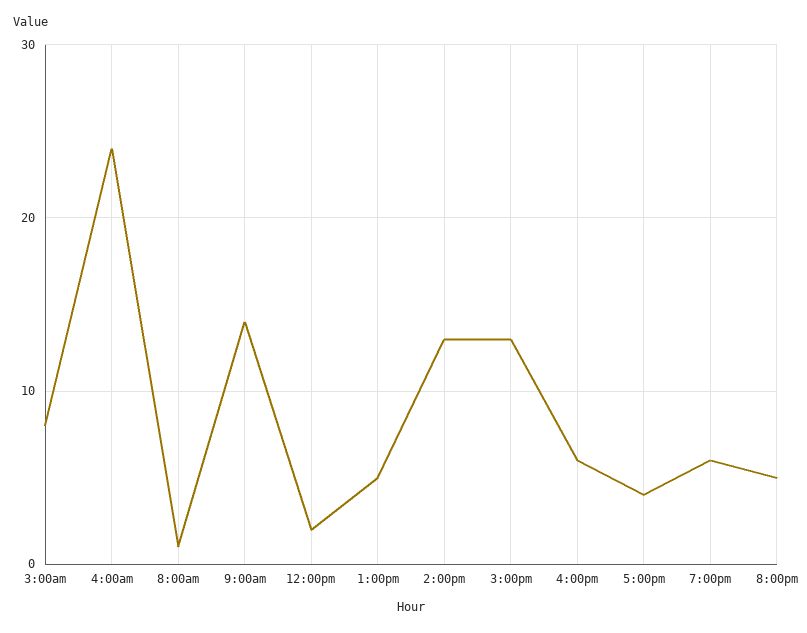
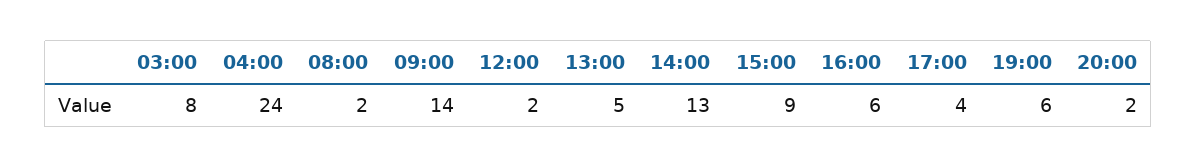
  {
    "3:00am": 8,
    "4:00am": 24,
-   "8:00am": 1,
+   "8:00am": 2,
    "9:00am": 14,
    "12:00pm": 2,
    "1:00pm": 5,
    "2:00pm": 13,
-   "3:00pm": 13,
+   "3:00pm": 9,
    "4:00pm": 6,
    "5:00pm": 4,
    "7:00pm": 6,
-   "8:00pm": 5
+   "8:00pm": 2
  }

